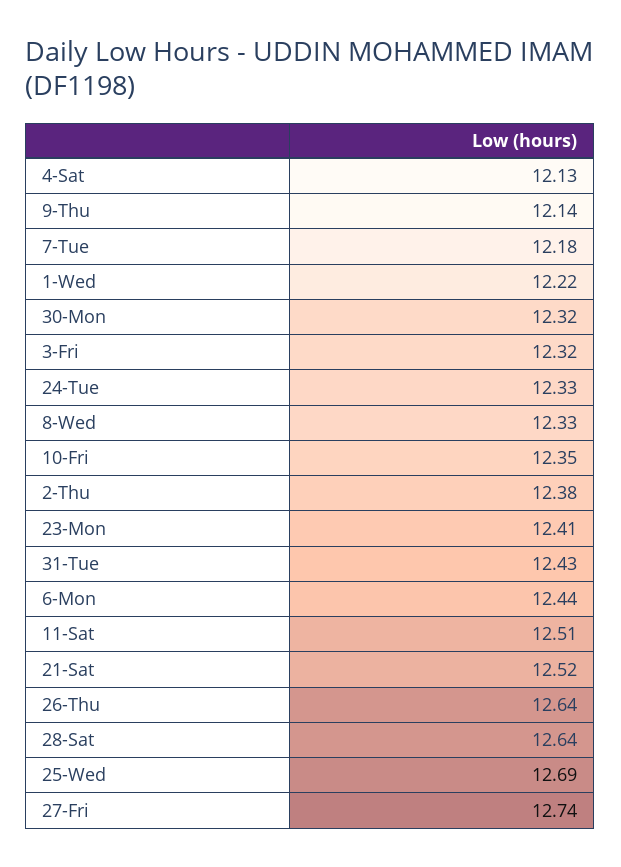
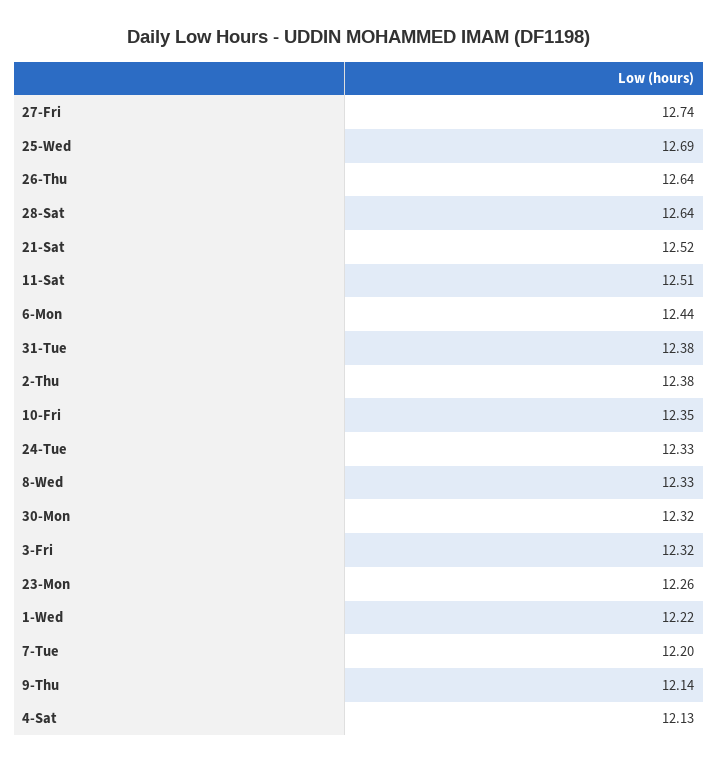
  {
    "4-Sat": 12.13,
    "9-Thu": 12.14,
-   "7-Tue": 12.18,
+   "7-Tue": 12.2,
    "1-Wed": 12.22,
    "30-Mon": 12.32,
    "3-Fri": 12.32,
    "24-Tue": 12.33,
    "8-Wed": 12.33,
    "10-Fri": 12.35,
    "2-Thu": 12.38,
-   "23-Mon": 12.41,
+   "23-Mon": 12.26,
-   "31-Tue": 12.43,
+   "31-Tue": 12.38,
    "6-Mon": 12.44,
    "11-Sat": 12.51,
    "21-Sat": 12.52,
    "26-Thu": 12.64,
    "28-Sat": 12.64,
    "25-Wed": 12.69,
    "27-Fri": 12.74
  }

